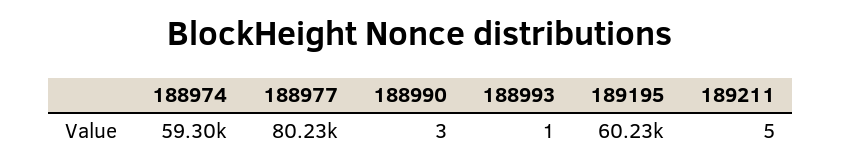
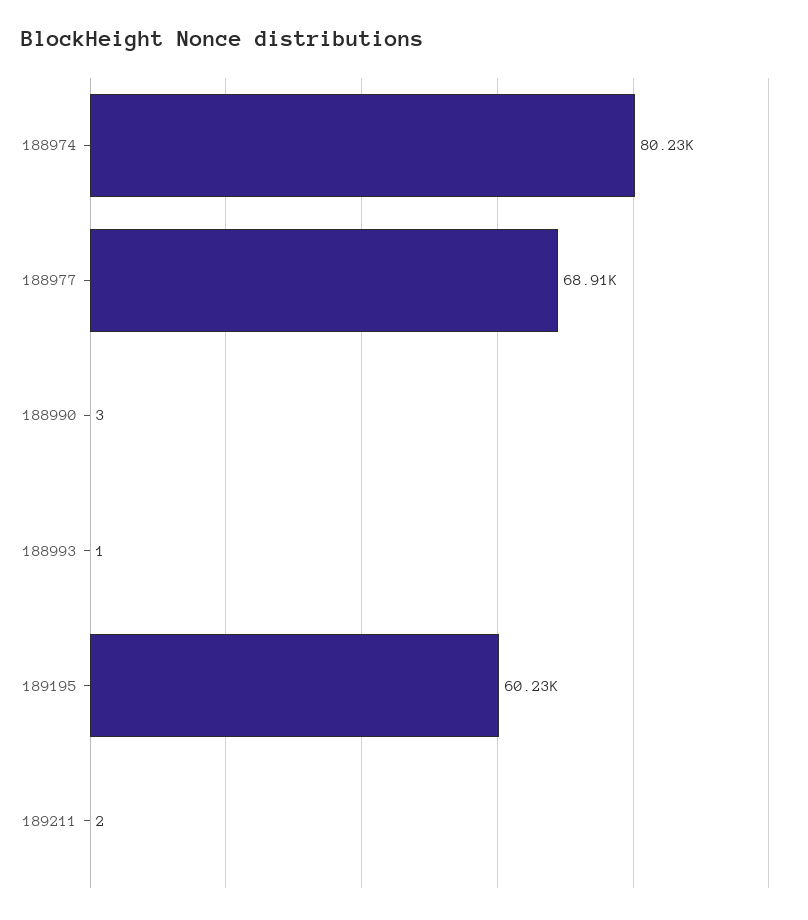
  {
-   "188974": 59300,
+   "188974": 80230,
-   "188977": 80230,
+   "188977": 68910,
    "188990": 3,
    "188993": 1,
    "189195": 60230,
-   "189211": 5
+   "189211": 2
  }

